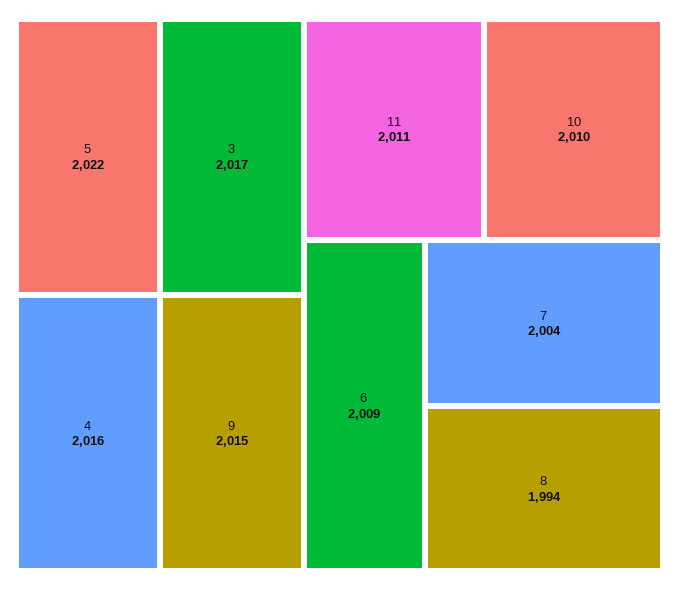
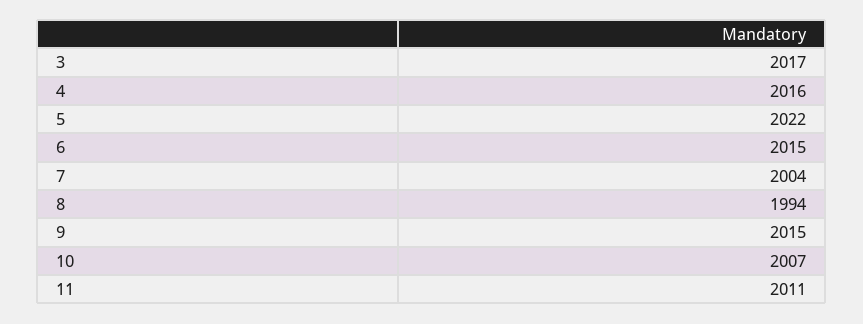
  {
    "5": 2022,
    "3": 2017,
    "4": 2016,
    "9": 2015,
    "11": 2011,
-   "10": 2010,
+   "10": 2007,
-   "6": 2009,
+   "6": 2015,
    "7": 2004,
    "8": 1994
  }

